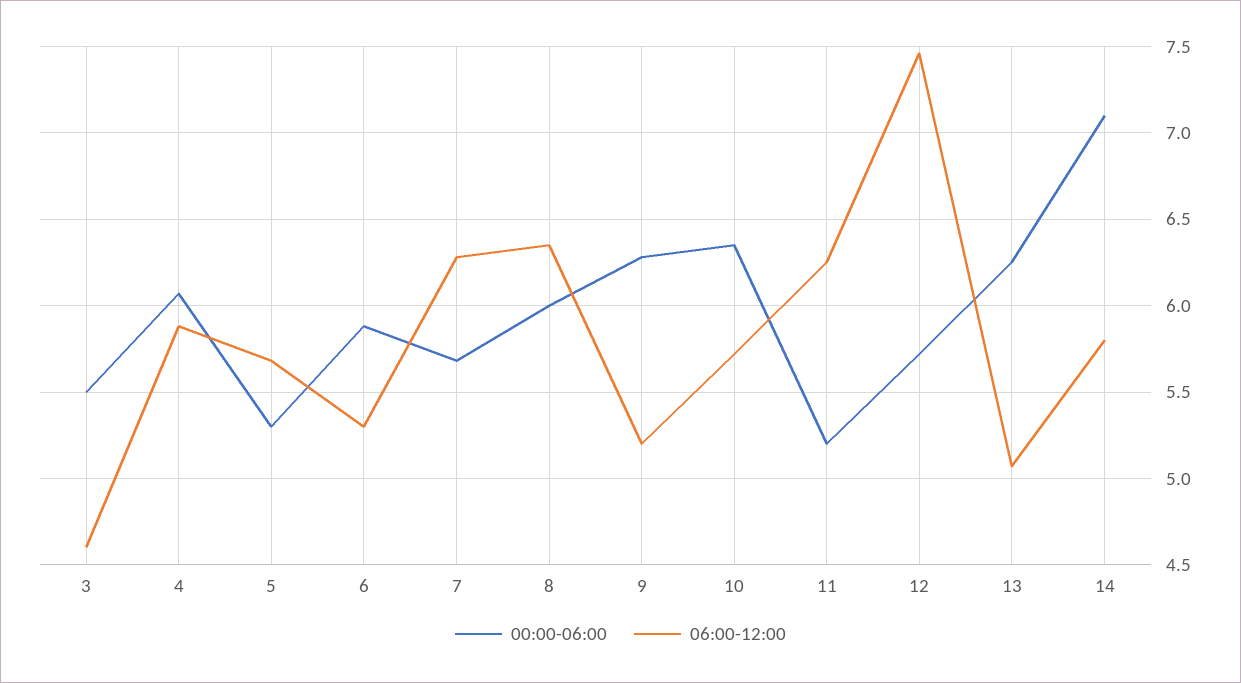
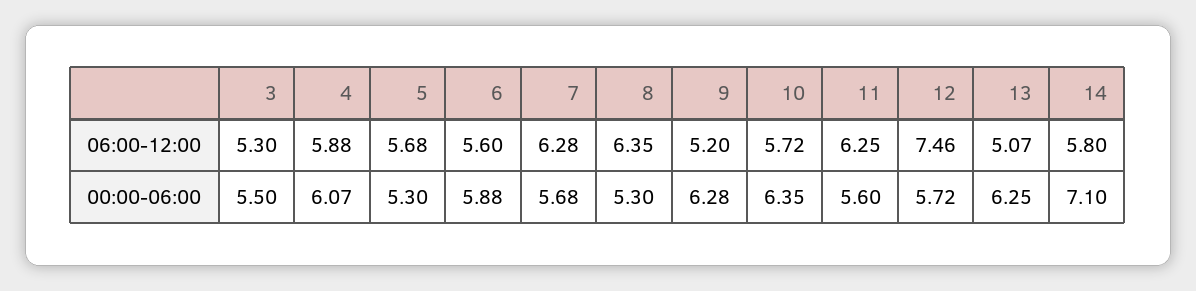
  {
    "00:00-06:00": {
      "3": 5.5,
      "4": 6.07,
      "5": 5.3,
      "6": 5.88,
      "7": 5.68,
-     "8": 6,
+     "8": 5.3,
      "9": 6.28,
      "10": 6.35,
-     "11": 5.2,
+     "11": 5.6,
      "12": 5.72,
      "13": 6.25,
      "14": 7.1
    },
    "06:00-12:00": {
-     "3": 4.6,
+     "3": 5.3,
      "4": 5.88,
      "5": 5.68,
-     "6": 5.3,
+     "6": 5.6,
      "7": 6.28,
      "8": 6.35,
      "9": 5.2,
      "10": 5.72,
      "11": 6.25,
      "12": 7.46,
      "13": 5.07,
      "14": 5.8
    }
  }

